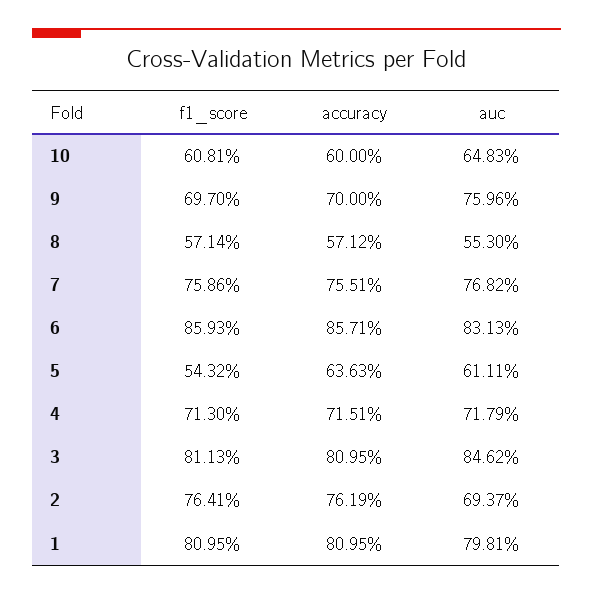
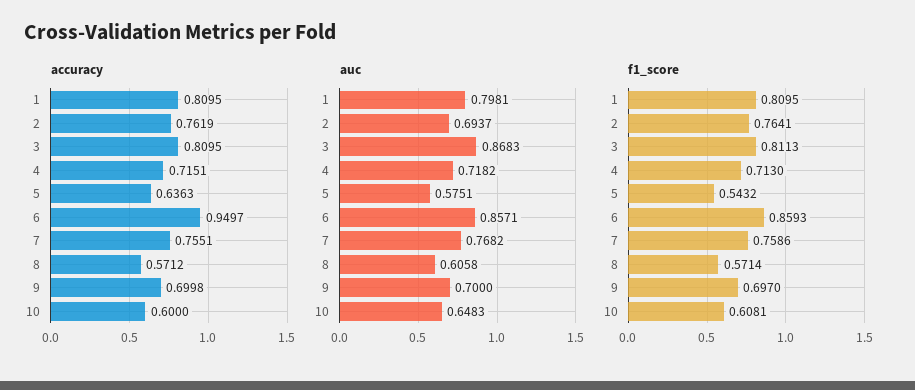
  {
    "f1_score": {
      "10": 0.6081,
      "9": 0.697,
      "8": 0.5714,
      "7": 0.7586,
      "6": 0.8593,
      "5": 0.5432,
      "4": 0.713,
      "3": 0.8113,
      "2": 0.7641,
      "1": 0.8095
    },
    "accuracy": {
      "10": 0.6,
-     "9": 0.7,
+     "9": 0.6998,
      "8": 0.5712,
      "7": 0.7551,
-     "6": 0.8571,
+     "6": 0.9497,
      "5": 0.6363,
      "4": 0.7151,
      "3": 0.8095,
      "2": 0.7619,
      "1": 0.8095
    },
    "auc": {
      "10": 0.6483,
-     "9": 0.7596,
+     "9": 0.7,
-     "8": 0.553,
+     "8": 0.6058,
      "7": 0.7682,
-     "6": 0.8313,
+     "6": 0.8571,
-     "5": 0.6111,
+     "5": 0.5751,
-     "4": 0.7179,
+     "4": 0.7182,
-     "3": 0.8462,
+     "3": 0.8683,
      "2": 0.6937,
      "1": 0.7981
    }
  }

